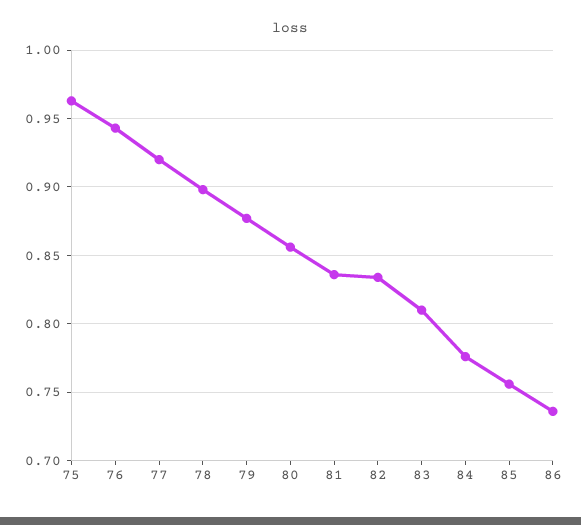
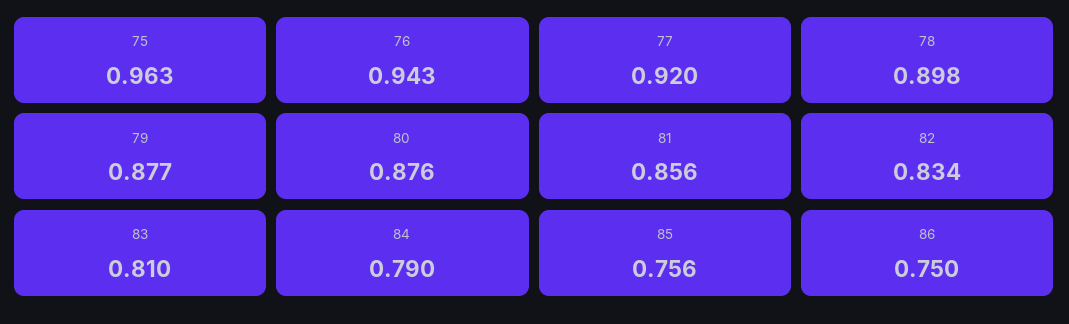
  {
    "75": 0.963,
    "76": 0.943,
    "77": 0.92,
    "78": 0.898,
    "79": 0.877,
-   "80": 0.855,
+   "80": 0.876,
-   "81": 0.835,
+   "81": 0.856,
    "82": 0.834,
    "83": 0.81,
-   "84": 0.775,
+   "84": 0.79,
    "85": 0.756,
-   "86": 0.735
+   "86": 0.75
  }

